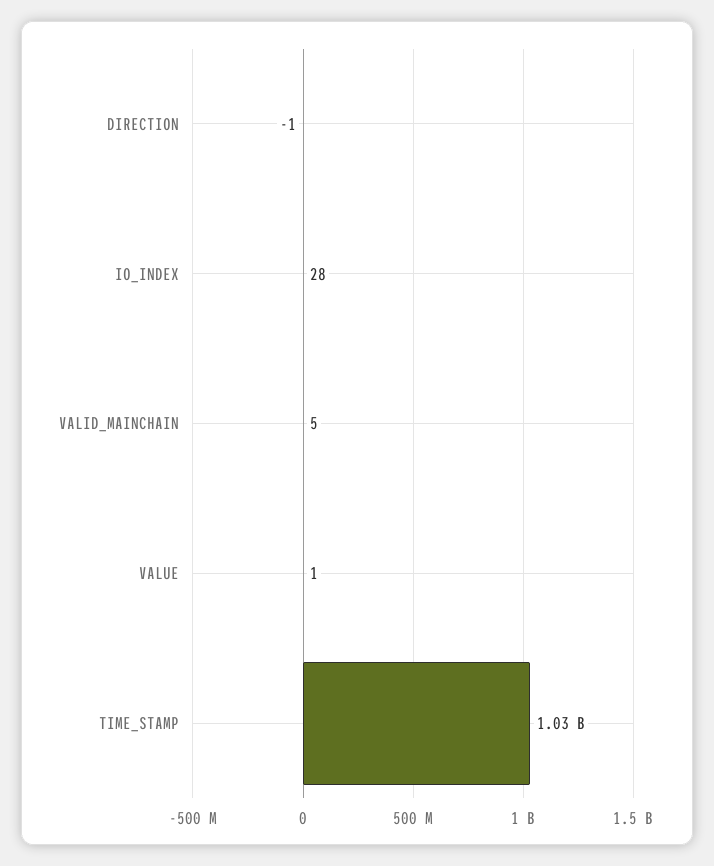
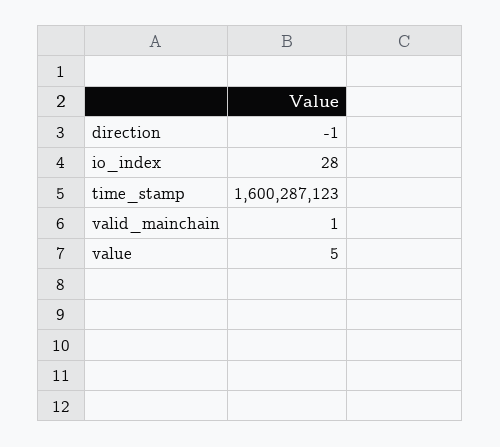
  {
    "DIRECTION": -1,
    "IO_INDEX": 28,
-   "VALID_MAINCHAIN": 5,
+   "VALID_MAINCHAIN": 1,
-   "VALUE": 1,
+   "VALUE": 5,
-   "TIME_STAMP": 1030000000
+   "TIME_STAMP": 1600287123
  }

